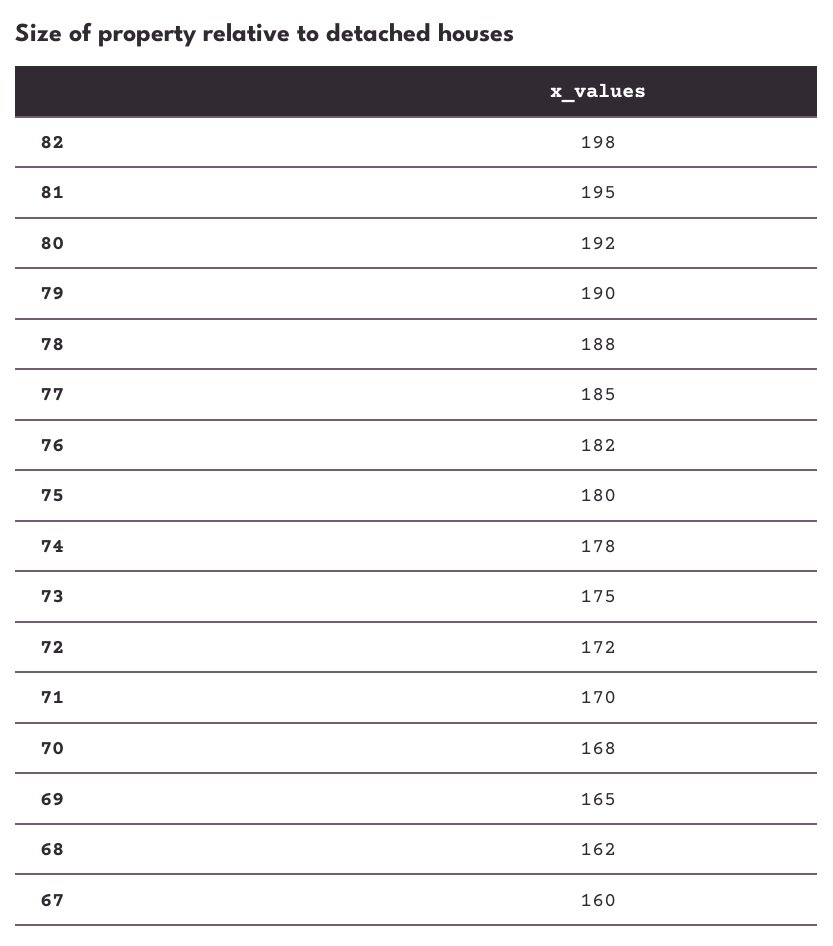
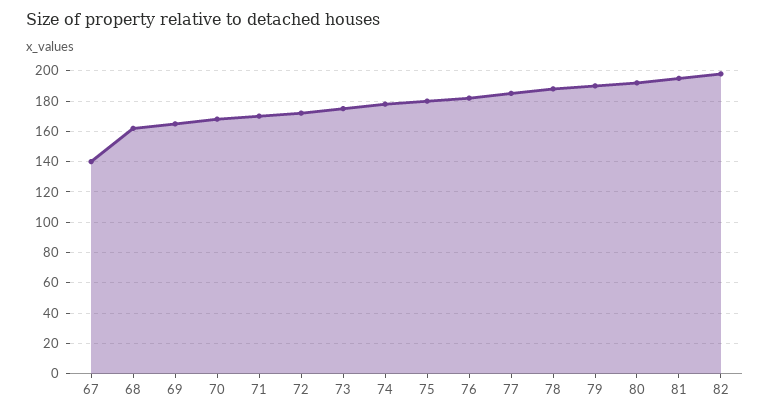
  {
    "82": 198,
    "81": 195,
    "80": 192,
    "79": 190,
    "78": 188,
    "77": 185,
    "76": 182,
    "75": 180,
    "74": 178,
    "73": 175,
    "72": 172,
    "71": 170,
    "70": 168,
    "69": 165,
    "68": 162,
-   "67": 160
+   "67": 140
  }

